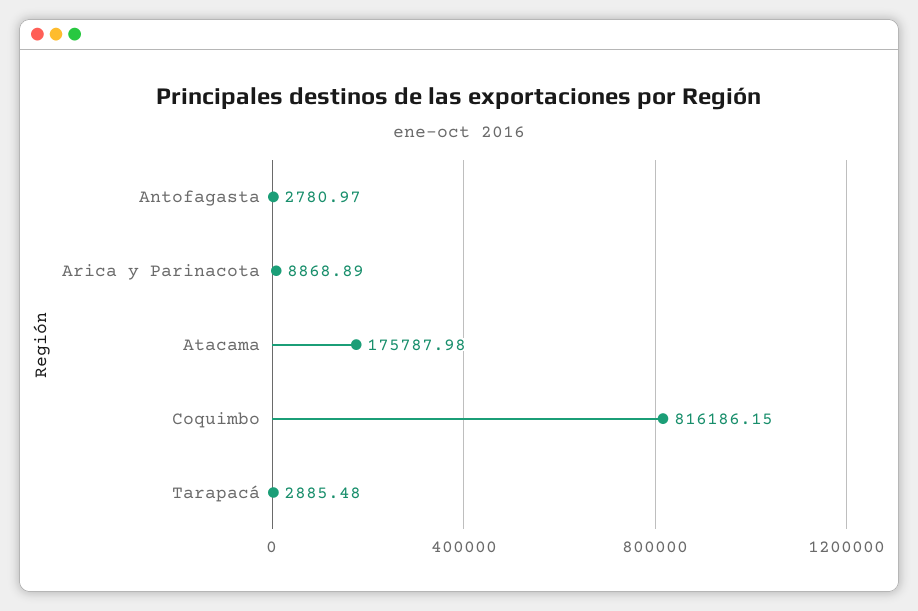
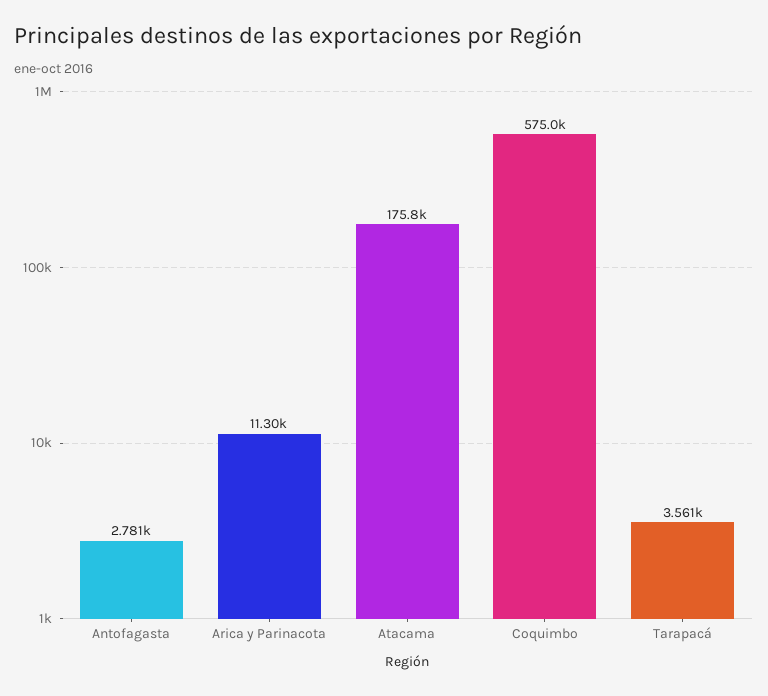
  {
    "Antofagasta": 2780.97,
-   "Arica y Parinacota": 8868.89,
+   "Arica y Parinacota": 11300,
    "Atacama": 175787.98,
-   "Coquimbo": 816186.15,
+   "Coquimbo": 575000,
-   "Tarapacá": 2885.48
+   "Tarapacá": 3561
  }

